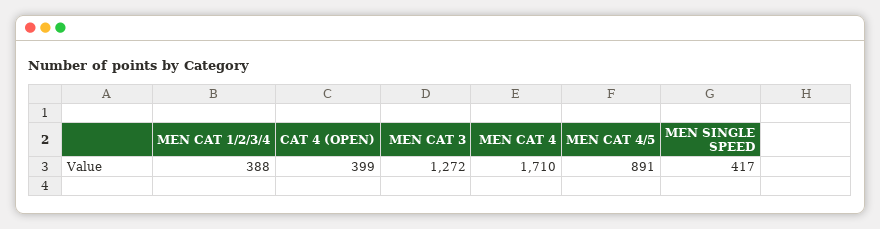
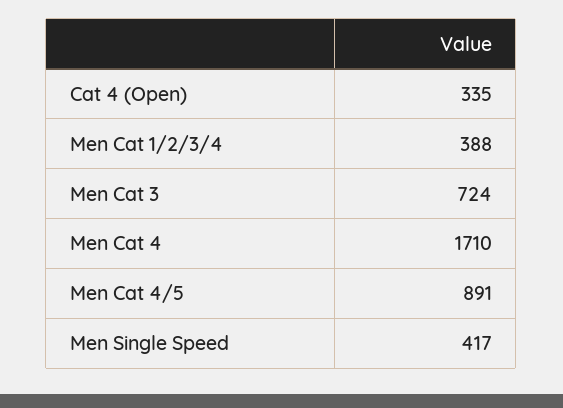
  {
    "MEN CAT 1/2/3/4": 388,
-   "CAT 4 (OPEN)": 399,
+   "CAT 4 (OPEN)": 335,
-   "MEN CAT 3": 1272,
+   "MEN CAT 3": 724,
    "MEN CAT 4": 1710,
    "MEN CAT 4/5": 891,
    "MEN SINGLE SPEED": 417
  }

